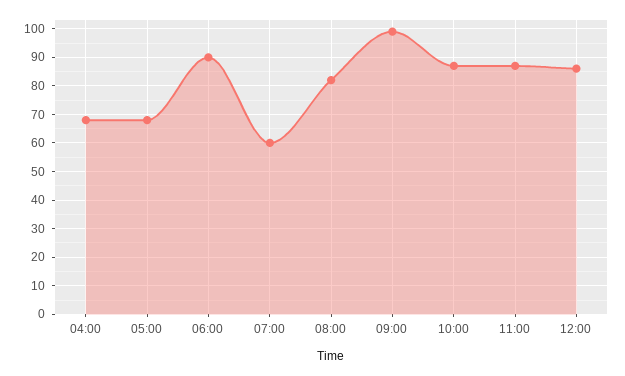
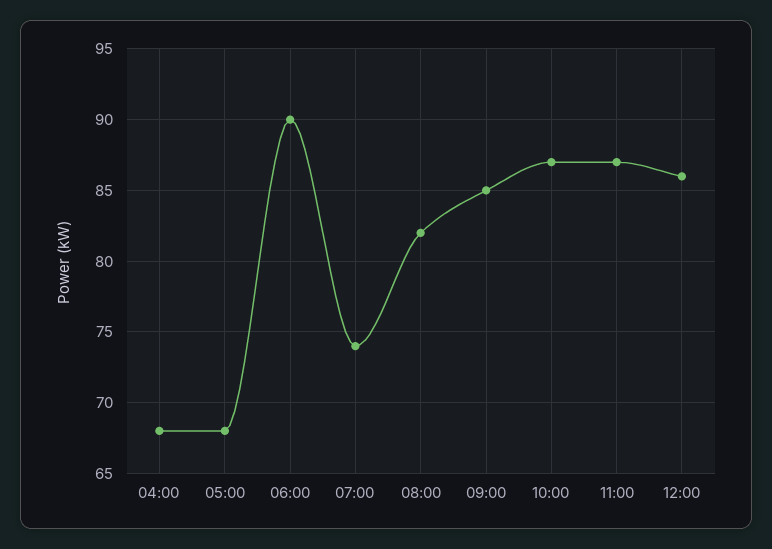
  {
    "04:00": 68,
    "05:00": 68,
    "06:00": 90,
-   "07:00": 60,
+   "07:00": 74,
    "08:00": 82,
-   "09:00": 100,
+   "09:00": 85,
    "10:00": 87,
    "11:00": 87,
    "12:00": 86
  }

